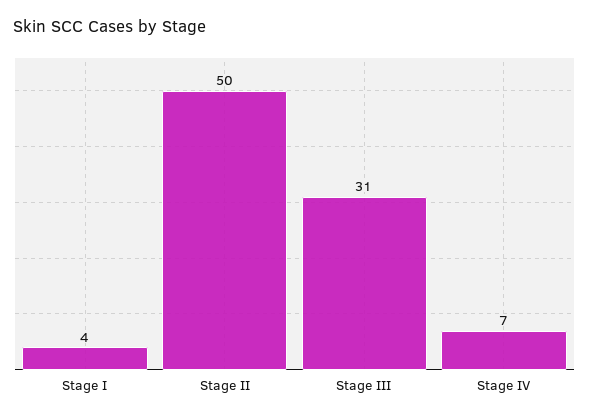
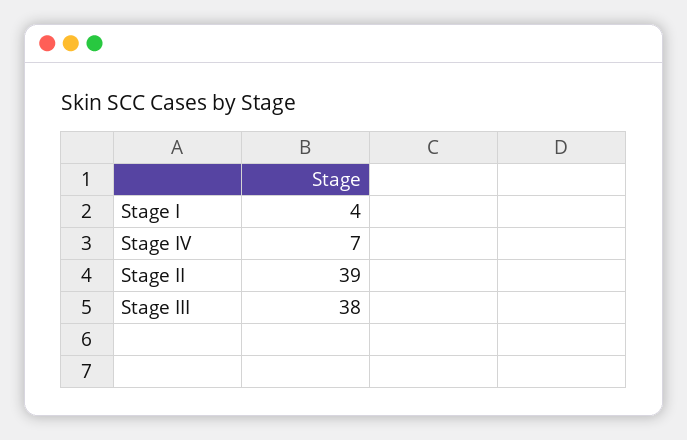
  {
    "Stage I": 4,
-   "Stage II": 50,
+   "Stage II": 39,
-   "Stage III": 31,
+   "Stage III": 38,
    "Stage IV": 7
  }

